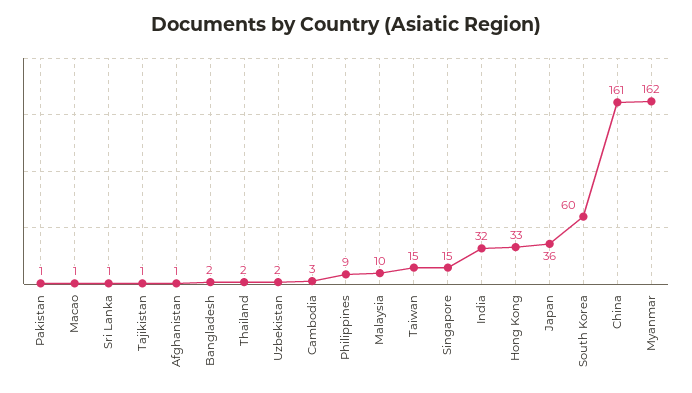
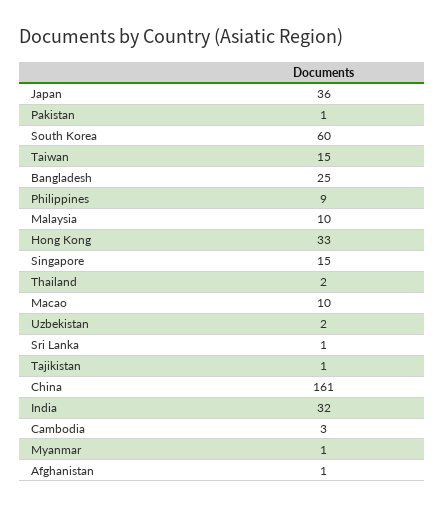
  {
    "Pakistan": 1,
-   "Macao": 1,
+   "Macao": 10,
    "Sri Lanka": 1,
    "Tajikistan": 1,
    "Afghanistan": 1,
-   "Bangladesh": 2,
+   "Bangladesh": 25,
    "Thailand": 2,
    "Uzbekistan": 2,
    "Cambodia": 3,
    "Philippines": 9,
    "Malaysia": 10,
    "Taiwan": 15,
    "Singapore": 15,
    "India": 32,
    "Hong Kong": 33,
    "Japan": 36,
    "South Korea": 60,
    "China": 161,
-   "Myanmar": 162
+   "Myanmar": 1
  }

